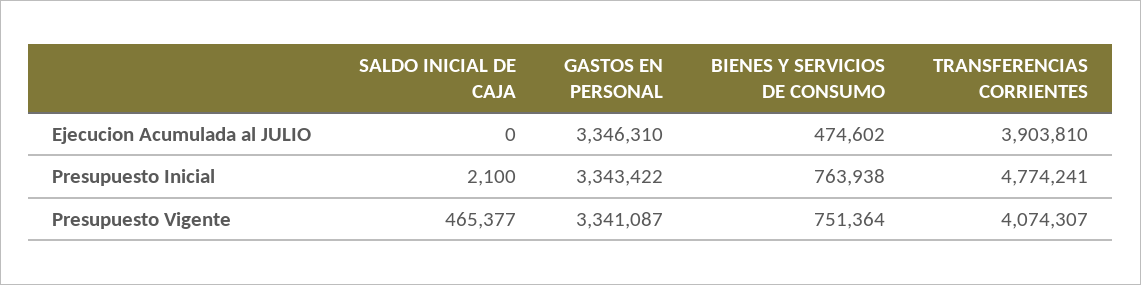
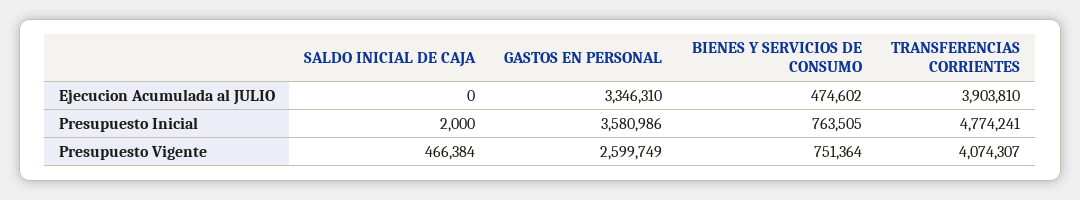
  {
    "SALDO INICIAL DE CAJA": {
      "Ejecucion Acumulada al JULIO": 0,
-     "Presupuesto Inicial": 2100,
+     "Presupuesto Inicial": 2000,
-     "Presupuesto Vigente": 465377
+     "Presupuesto Vigente": 466384
    },
    "GASTOS EN PERSONAL": {
      "Ejecucion Acumulada al JULIO": 3346310,
-     "Presupuesto Inicial": 3343422,
+     "Presupuesto Inicial": 3580986,
-     "Presupuesto Vigente": 3341087
+     "Presupuesto Vigente": 2599749
    },
    "BIENES Y SERVICIOS DE CONSUMO": {
      "Ejecucion Acumulada al JULIO": 474602,
-     "Presupuesto Inicial": 763938,
+     "Presupuesto Inicial": 763505,
      "Presupuesto Vigente": 751364
    },
    "TRANSFERENCIAS CORRIENTES": {
      "Ejecucion Acumulada al JULIO": 3903810,
      "Presupuesto Inicial": 4774241,
      "Presupuesto Vigente": 4074307
    }
  }

